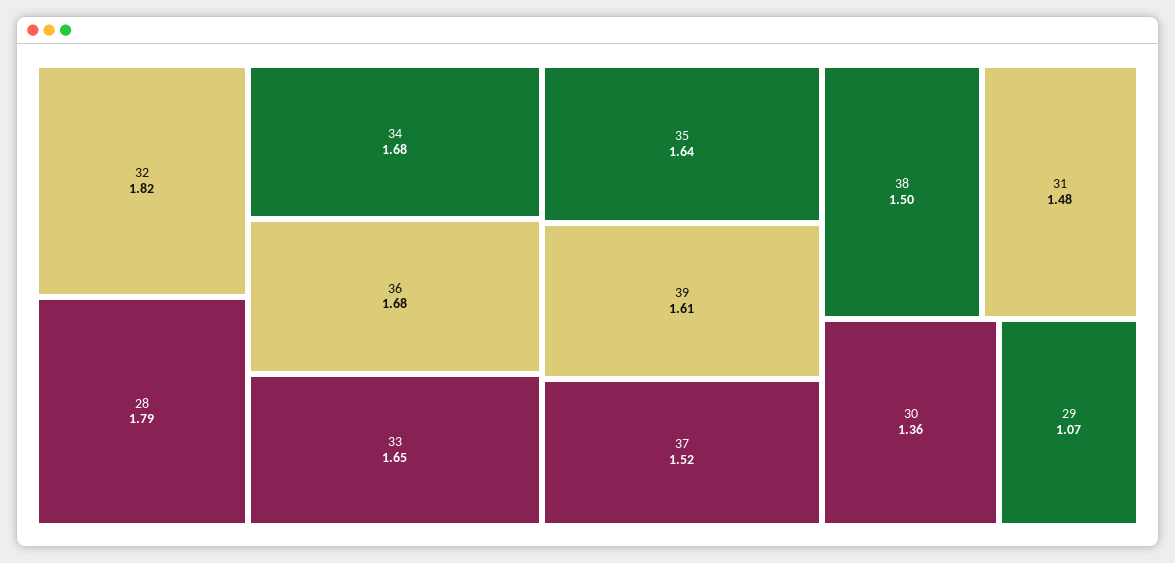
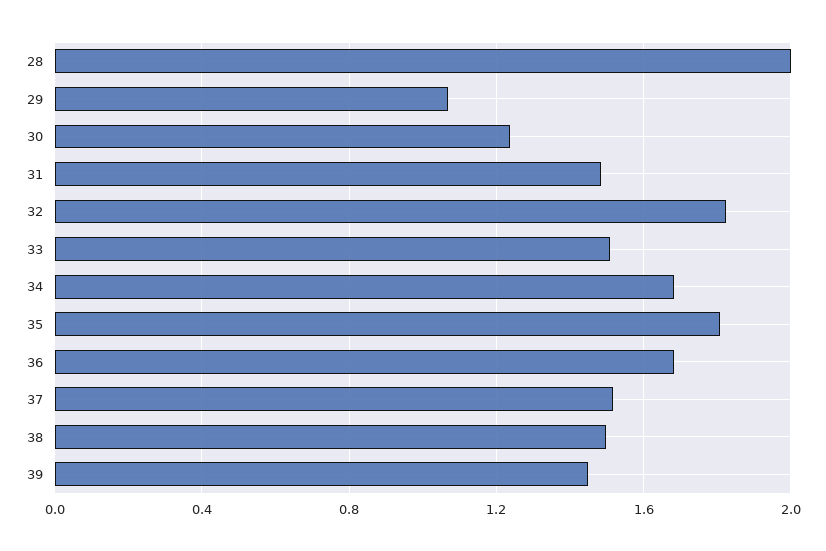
  {
    "32": 1.82,
-   "28": 1.79,
+   "28": 2,
    "34": 1.68,
    "36": 1.68,
-   "33": 1.65,
+   "33": 1.5,
-   "35": 1.64,
+   "35": 1.8,
-   "39": 1.61,
+   "39": 1.45,
    "37": 1.52,
    "38": 1.5,
    "31": 1.48,
-   "30": 1.36,
+   "30": 1.25,
    "29": 1.07
  }

